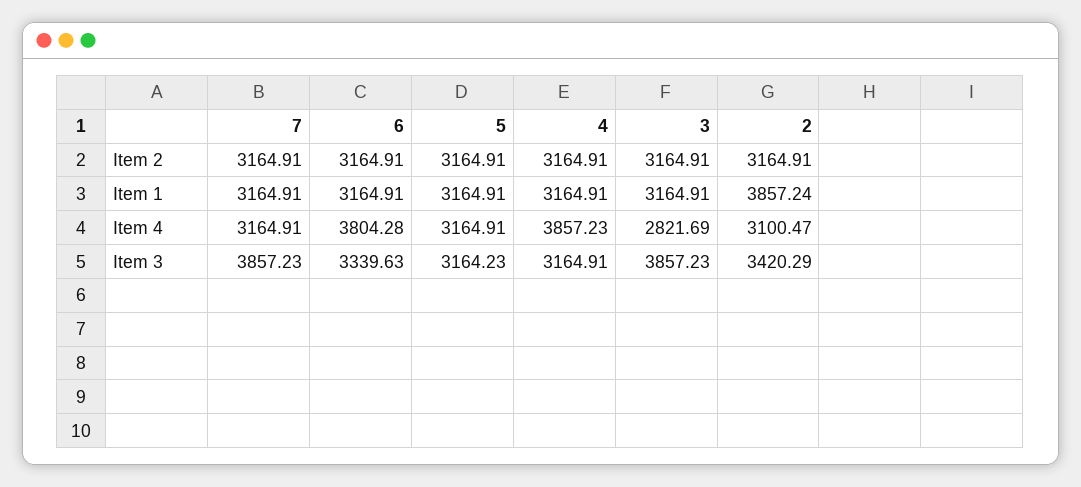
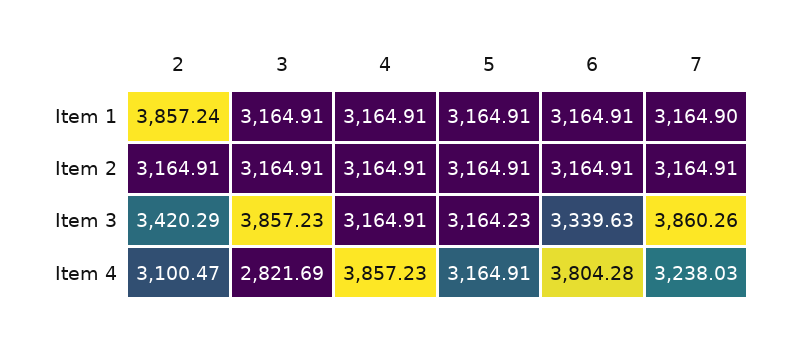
  {
    "7": {
      "Item 2": 3164.91,
-     "Item 1": 3164.91,
+     "Item 1": 3164.9,
-     "Item 4": 3164.91,
+     "Item 4": 3238.03,
-     "Item 3": 3857.23
+     "Item 3": 3860.26
    },
    "6": {
      "Item 2": 3164.91,
      "Item 1": 3164.91,
      "Item 4": 3804.28,
      "Item 3": 3339.63
    },
    "5": {
      "Item 2": 3164.91,
      "Item 1": 3164.91,
      "Item 4": 3164.91,
      "Item 3": 3164.23
    },
    "4": {
      "Item 2": 3164.91,
      "Item 1": 3164.91,
      "Item 4": 3857.23,
      "Item 3": 3164.91
    },
    "3": {
      "Item 2": 3164.91,
      "Item 1": 3164.91,
      "Item 4": 2821.69,
      "Item 3": 3857.23
    },
    "2": {
      "Item 2": 3164.91,
      "Item 1": 3857.24,
      "Item 4": 3100.47,
      "Item 3": 3420.29
    }
  }

